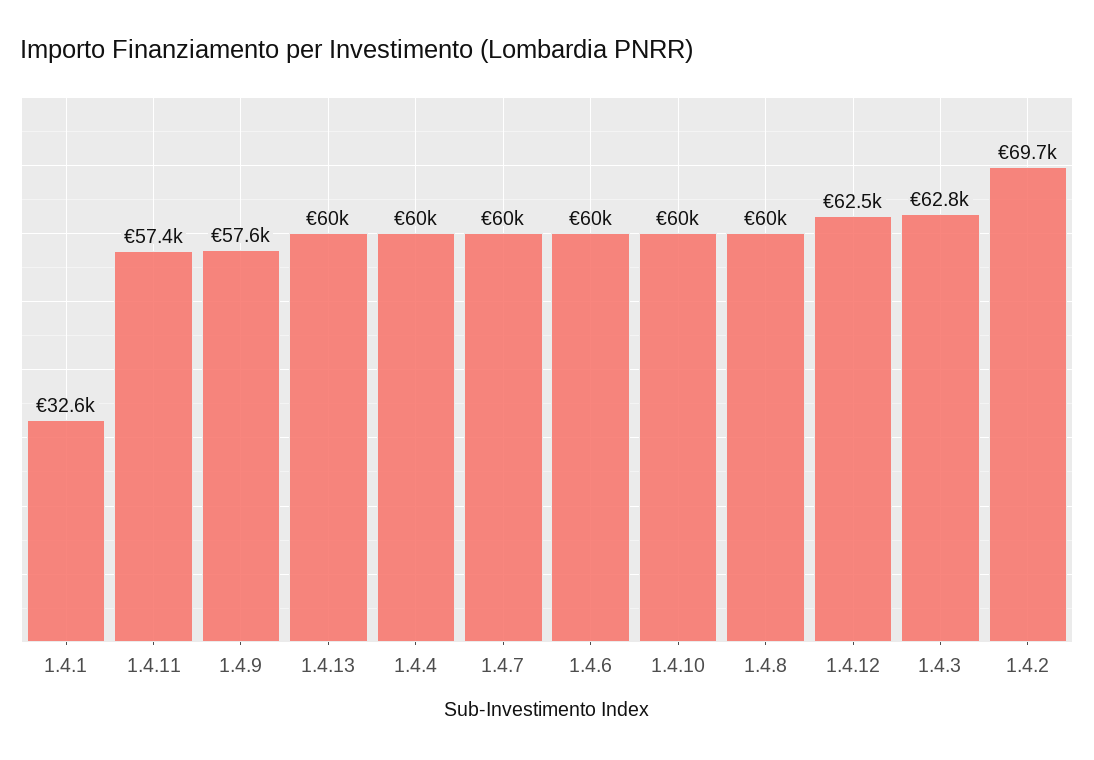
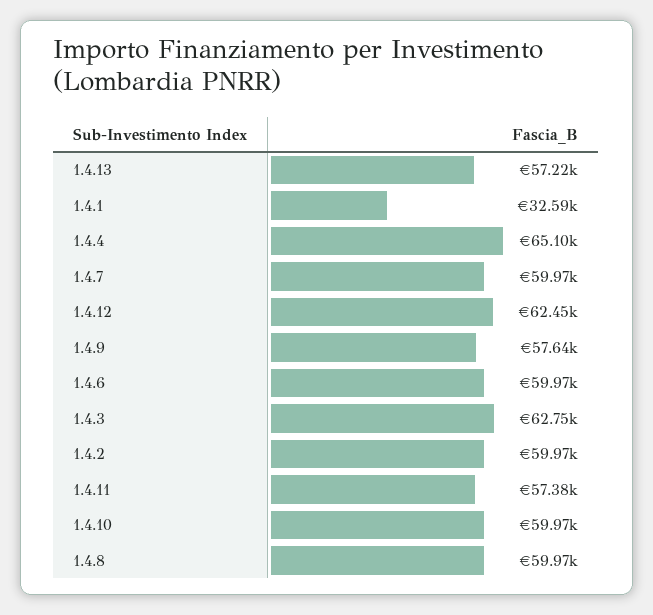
  {
    "1.4.1": 32590,
    "1.4.11": 57380,
    "1.4.9": 57640,
-   "1.4.13": 60000,
+   "1.4.13": 57220,
-   "1.4.4": 60000,
+   "1.4.4": 65100,
    "1.4.7": 59970,
    "1.4.6": 59970,
    "1.4.10": 59970,
    "1.4.8": 59970,
    "1.4.12": 62450,
    "1.4.3": 62750,
-   "1.4.2": 69700
+   "1.4.2": 59970
  }

